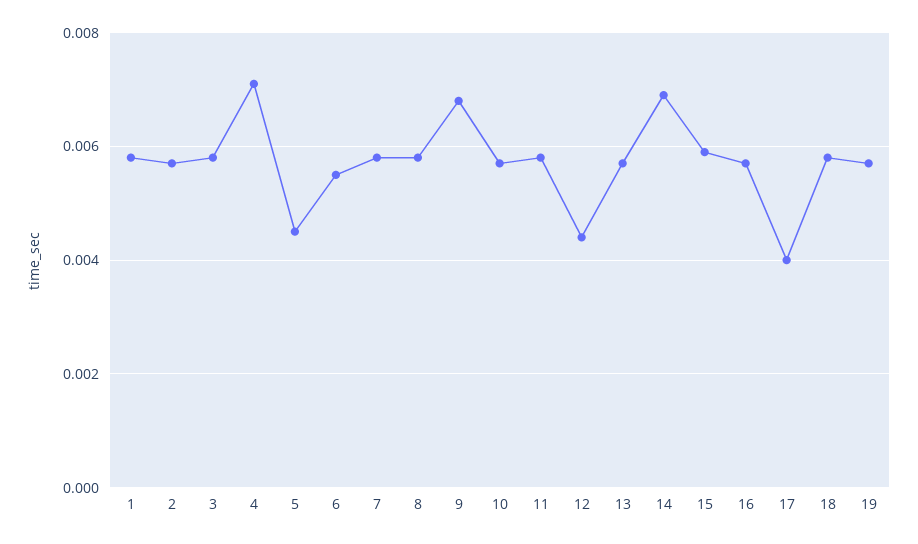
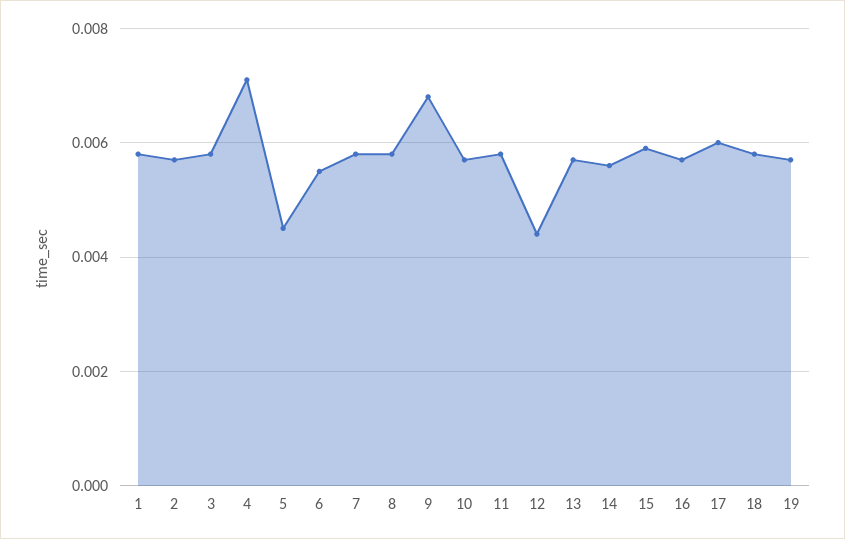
  {
    "1": 0.006,
    "2": 0.0055,
    "3": 0.006,
    "4": 0.007,
    "5": 0.0045,
    "6": 0.0055,
    "7": 0.006,
    "8": 0.006,
    "9": 0.007,
    "10": 0.0055,
    "11": 0.006,
    "12": 0.0045,
    "13": 0.0055,
-   "14": 0.007,
+   "14": 0.0055,
    "15": 0.006,
    "16": 0.0055,
-   "17": 0.004,
+   "17": 0.006,
    "18": 0.006,
    "19": 0.0055
  }

